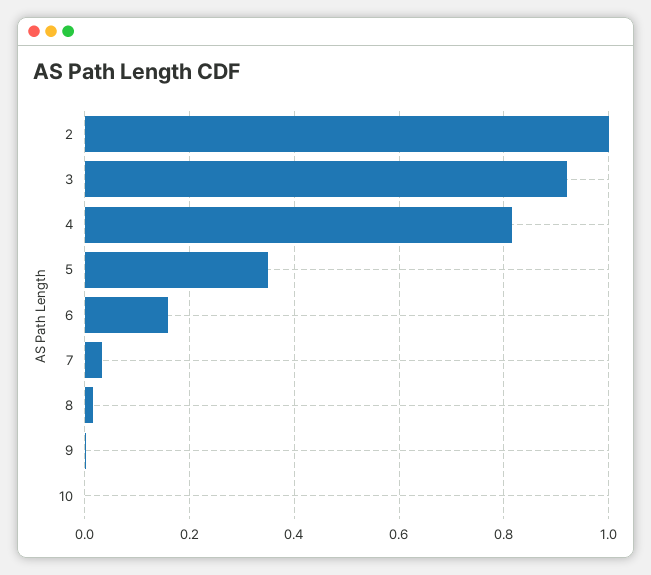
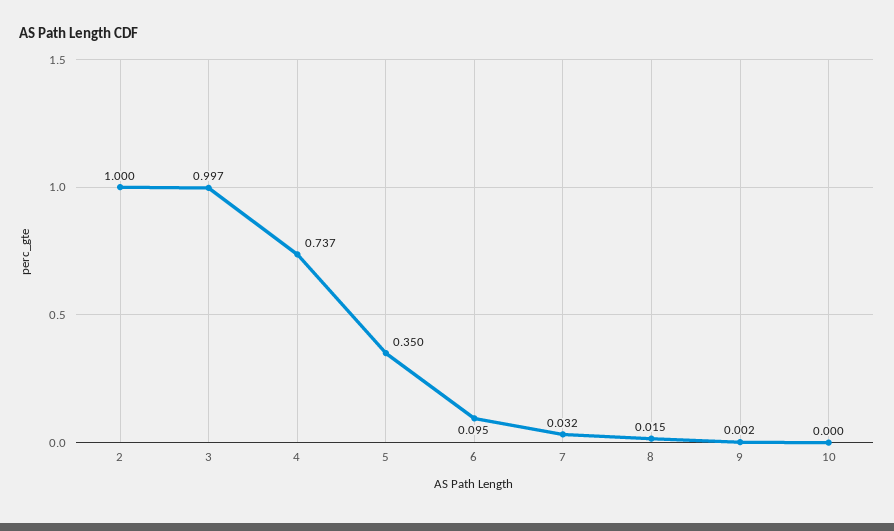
  {
    "2": 1,
-   "3": 0.92,
+   "3": 0.997,
-   "4": 0.82,
+   "4": 0.737,
    "5": 0.35,
-   "6": 0.16,
+   "6": 0.095,
    "7": 0.032,
    "8": 0.015,
    "9": 0.002,
    "10": 0
  }

